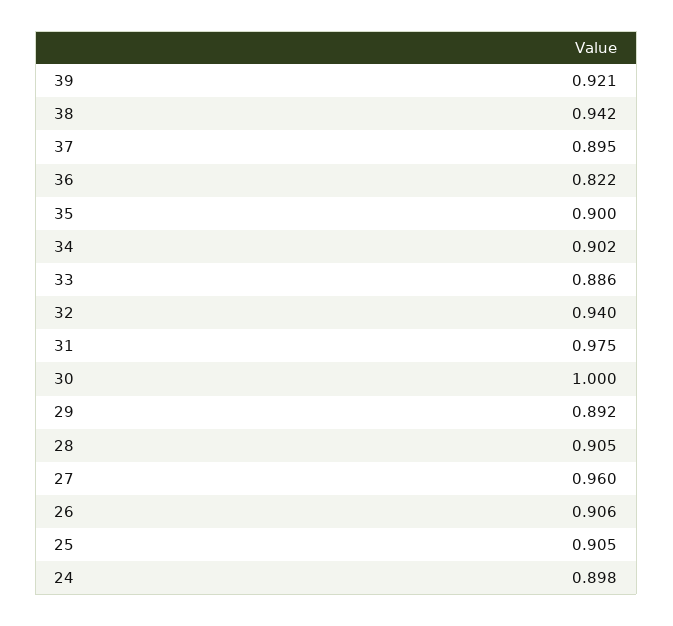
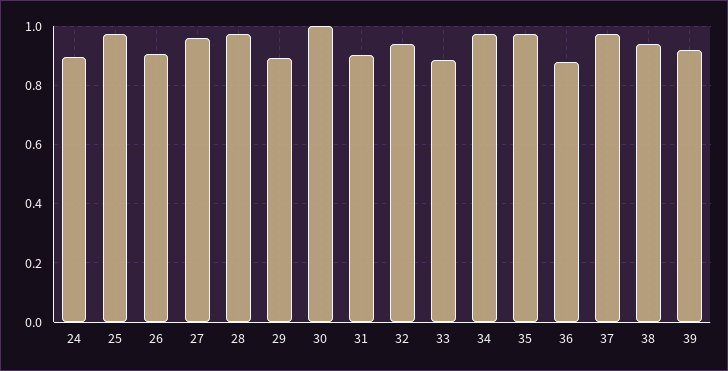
  {
    "39": 0.921,
    "38": 0.942,
-   "37": 0.895,
+   "37": 0.975,
-   "36": 0.822,
+   "36": 0.875,
-   "35": 0.9,
+   "35": 0.975,
-   "34": 0.902,
+   "34": 0.975,
    "33": 0.886,
    "32": 0.94,
-   "31": 0.975,
+   "31": 0.9,
    "30": 1,
    "29": 0.892,
-   "28": 0.905,
+   "28": 0.975,
    "27": 0.96,
    "26": 0.906,
-   "25": 0.905,
+   "25": 0.975,
    "24": 0.898
  }

